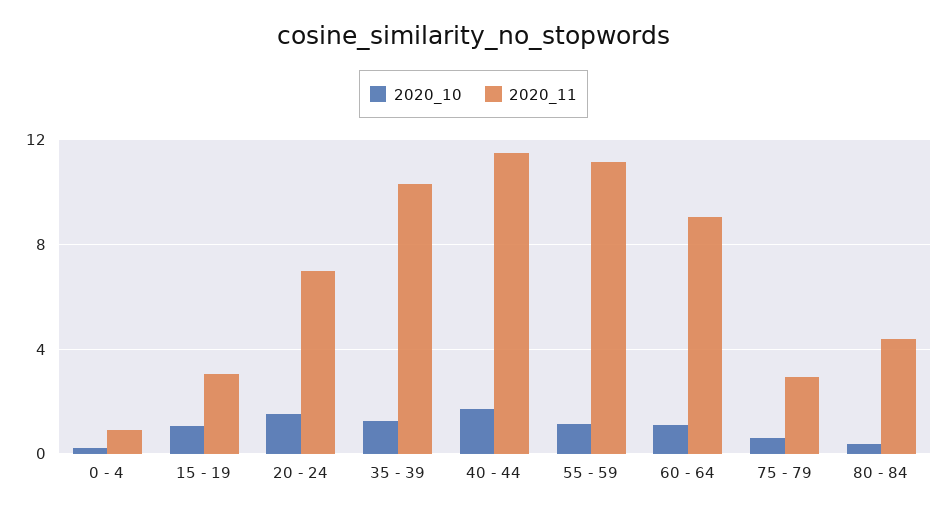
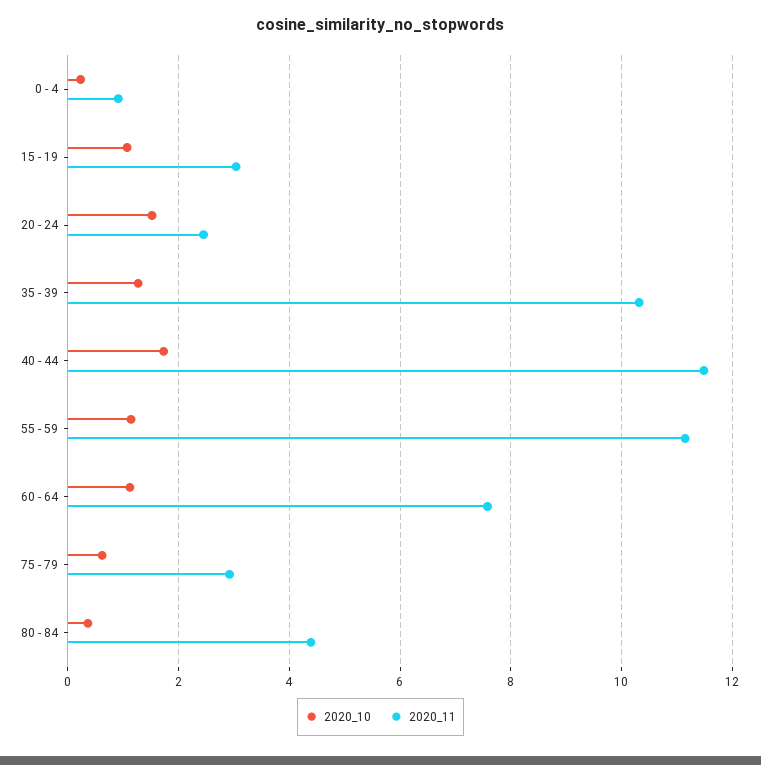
  {
    "2020_10": {
      "0 - 4": 0.2,
      "15 - 19": 1,
      "20 - 24": 1.6,
      "35 - 39": 1.2,
      "40 - 44": 1.8,
      "55 - 59": 1.2,
      "60 - 64": 1.2,
      "75 - 79": 0.6,
      "80 - 84": 0.4
    },
    "2020_11": {
      "0 - 4": 1,
      "15 - 19": 3,
-     "20 - 24": 7,
+     "20 - 24": 2.4,
      "35 - 39": 10.4,
      "40 - 44": 11.4,
      "55 - 59": 11.2,
-     "60 - 64": 9,
+     "60 - 64": 7.6,
      "75 - 79": 3,
      "80 - 84": 4.4
    }
  }

